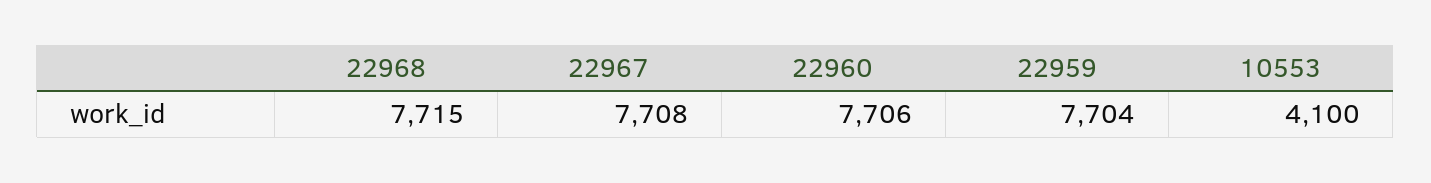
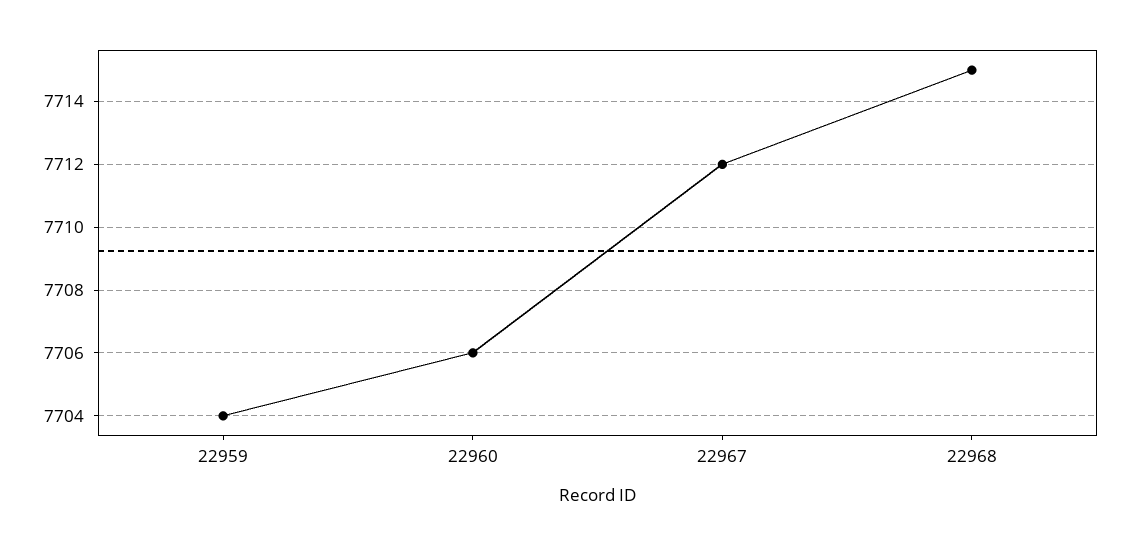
  {
    "22968": 7715,
-   "22967": 7708,
+   "22967": 7712,
    "22960": 7706,
-   "22959": 7704,
+   "22959": 7704
-   "10553": 4100
  }

